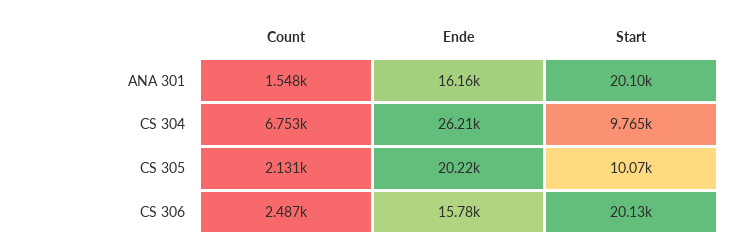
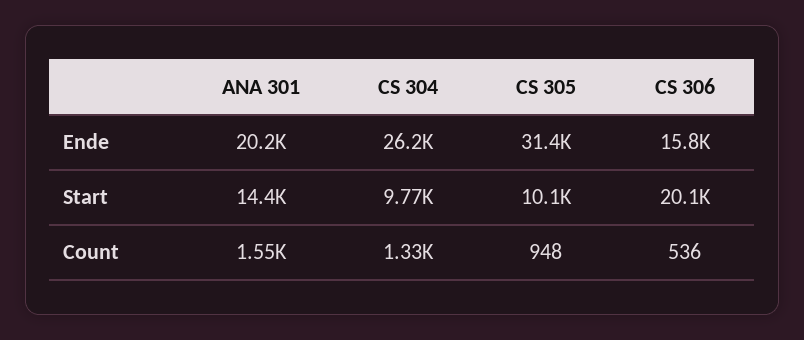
  {
    "Count": {
      "ANA 301": 1548,
-     "CS 304": 6753,
+     "CS 304": 1330,
-     "CS 305": 2131,
+     "CS 305": 948,
-     "CS 306": 2487
+     "CS 306": 536
    },
    "Ende": {
-     "ANA 301": 16160,
+     "ANA 301": 20200,
      "CS 304": 26210,
-     "CS 305": 20220,
+     "CS 305": 31400,
      "CS 306": 15780
    },
    "Start": {
-     "ANA 301": 20100,
+     "ANA 301": 14400,
      "CS 304": 9765,
      "CS 305": 10070,
      "CS 306": 20130
    }
  }

